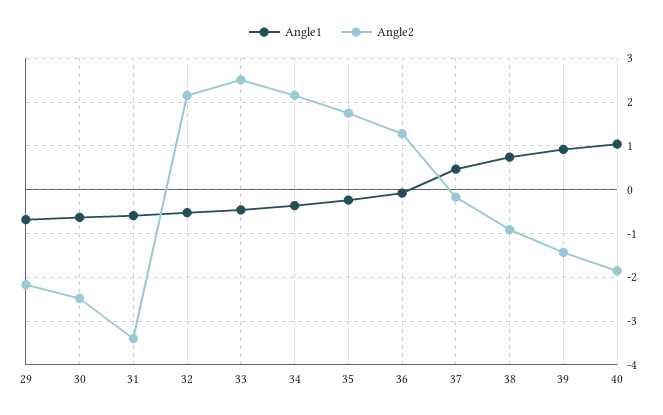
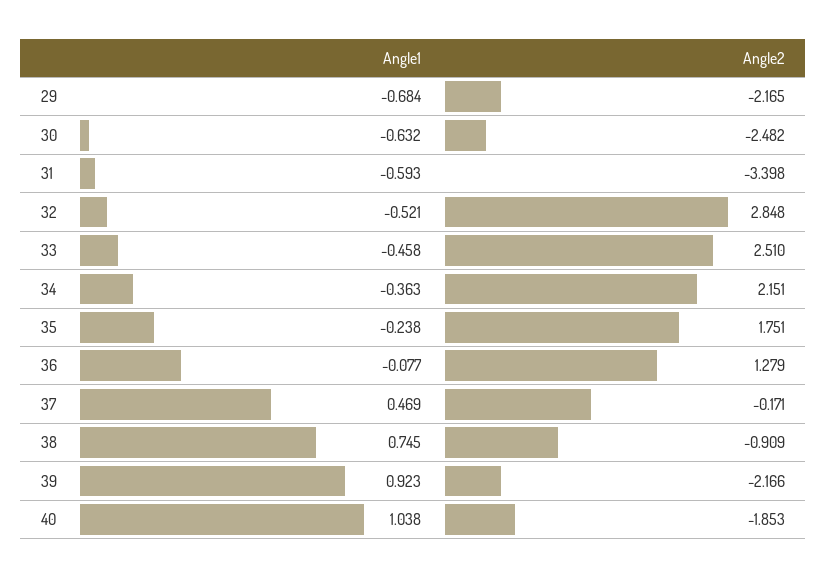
  {
    "Angle1": {
      "29": -0.684,
      "30": -0.632,
      "31": -0.593,
      "32": -0.521,
      "33": -0.458,
      "34": -0.363,
      "35": -0.238,
      "36": -0.077,
      "37": 0.469,
      "38": 0.745,
      "39": 0.923,
      "40": 1.038
    },
    "Angle2": {
      "29": -2.165,
      "30": -2.482,
      "31": -3.398,
-     "32": 2.2,
+     "32": 2.848,
      "33": 2.51,
      "34": 2.151,
      "35": 1.751,
      "36": 1.279,
      "37": -0.171,
      "38": -0.909,
-     "39": -1.4,
+     "39": -2.166,
      "40": -1.853
    }
  }

